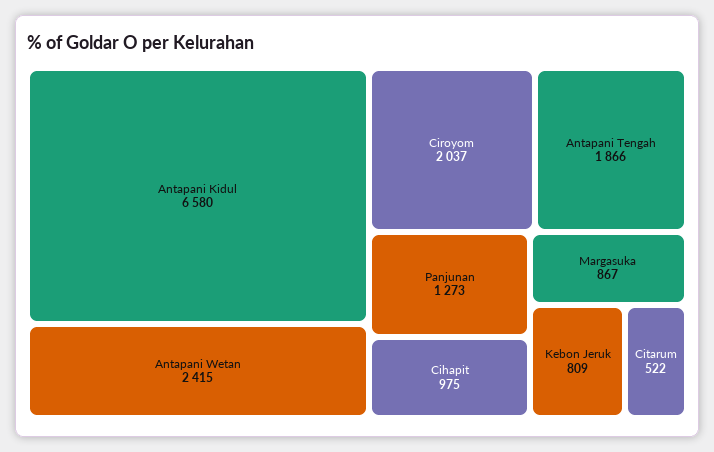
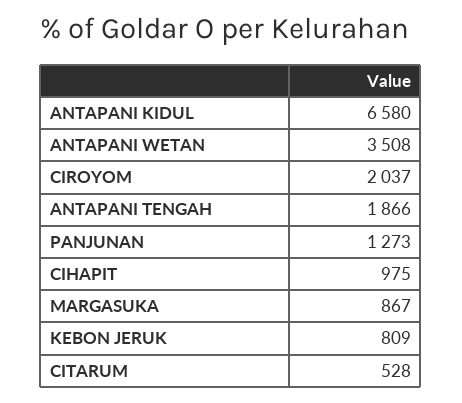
  {
    "Antapani Kidul": 6580,
-   "Antapani Wetan": 2415,
+   "Antapani Wetan": 3508,
    "Ciroyom": 2037,
    "Antapani Tengah": 1866,
    "Panjunan": 1273,
    "Cihapit": 975,
    "Margasuka": 867,
    "Kebon Jeruk": 809,
-   "Citarum": 522
+   "Citarum": 528
  }

